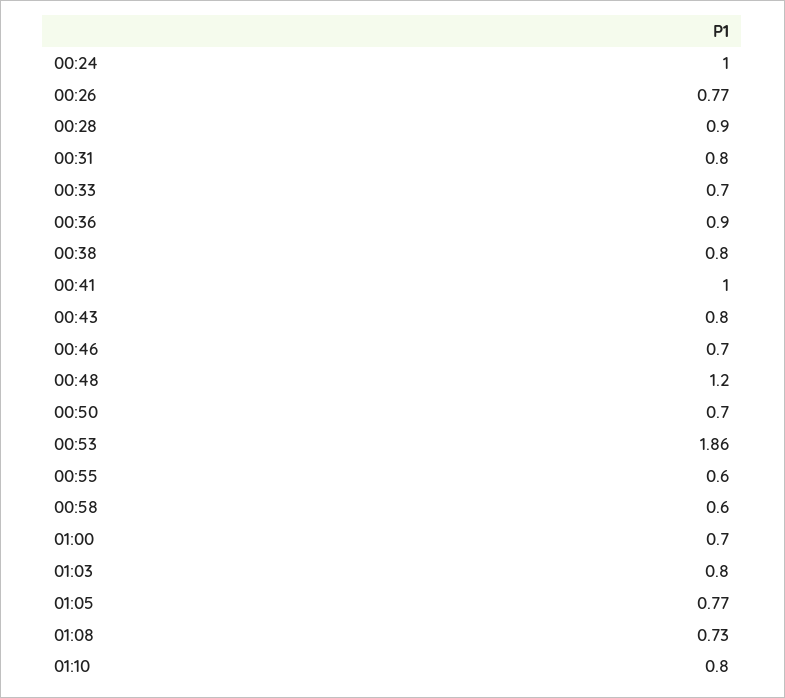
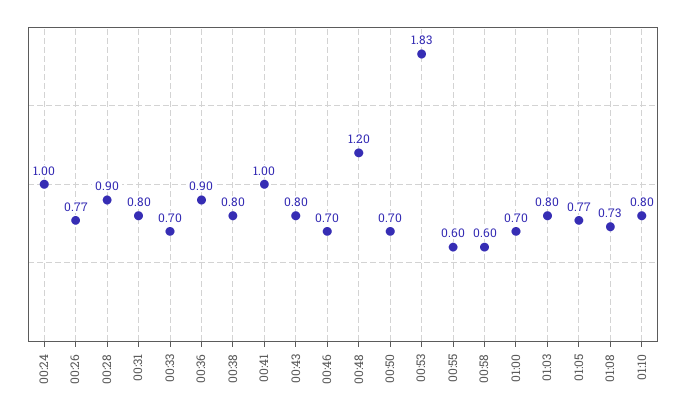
  {
    "00:24": 1,
    "00:26": 0.77,
    "00:28": 0.9,
    "00:31": 0.8,
    "00:33": 0.7,
    "00:36": 0.9,
    "00:38": 0.8,
    "00:41": 1,
    "00:43": 0.8,
    "00:46": 0.7,
    "00:48": 1.2,
    "00:50": 0.7,
-   "00:53": 1.86,
+   "00:53": 1.83,
    "00:55": 0.6,
    "00:58": 0.6,
    "01:00": 0.7,
    "01:03": 0.8,
    "01:05": 0.77,
    "01:08": 0.73,
    "01:10": 0.8
  }

